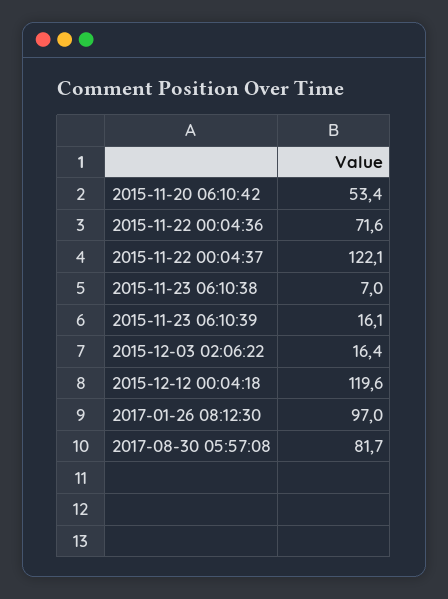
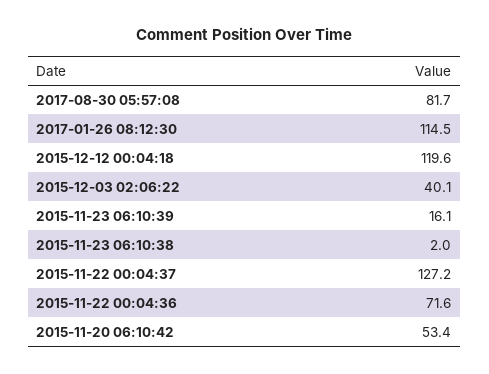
  {
    "2015-11-20 06:10:42": 53.4,
    "2015-11-22 00:04:36": 71.6,
-   "2015-11-22 00:04:37": 122.1,
+   "2015-11-22 00:04:37": 127.2,
-   "2015-11-23 06:10:38": 7,
+   "2015-11-23 06:10:38": 2,
    "2015-11-23 06:10:39": 16.1,
-   "2015-12-03 02:06:22": 16.4,
+   "2015-12-03 02:06:22": 40.1,
    "2015-12-12 00:04:18": 119.6,
-   "2017-01-26 08:12:30": 97,
+   "2017-01-26 08:12:30": 114.5,
    "2017-08-30 05:57:08": 81.7
  }

